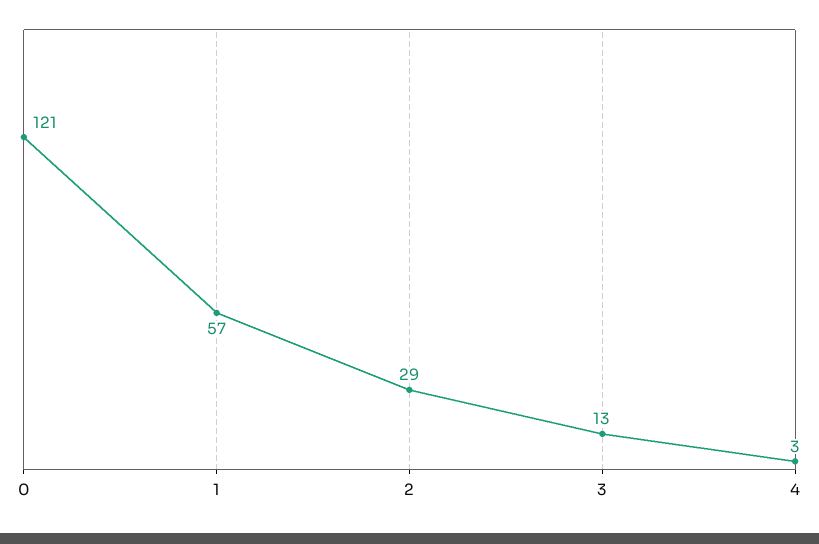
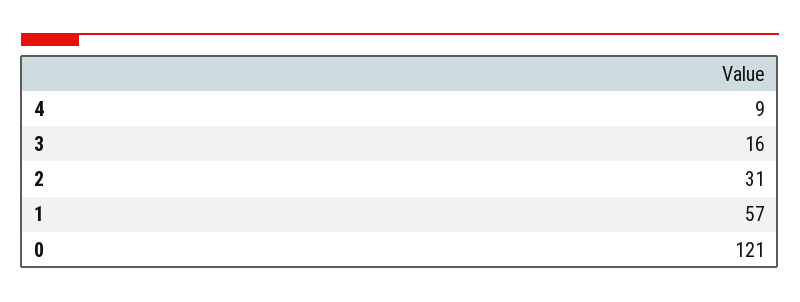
  {
    "0": 121,
    "1": 57,
-   "2": 29,
+   "2": 31,
-   "3": 13,
+   "3": 16,
-   "4": 3
+   "4": 9
  }

